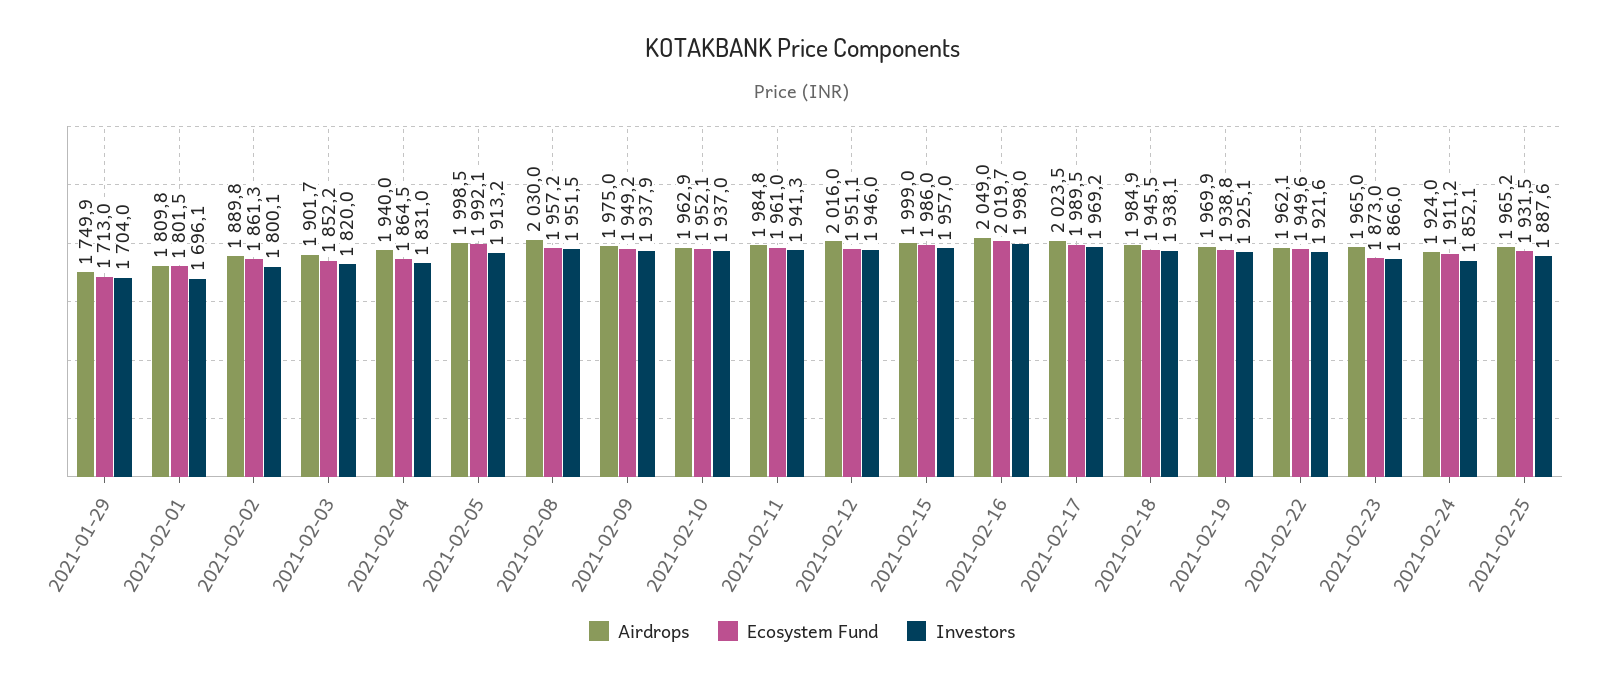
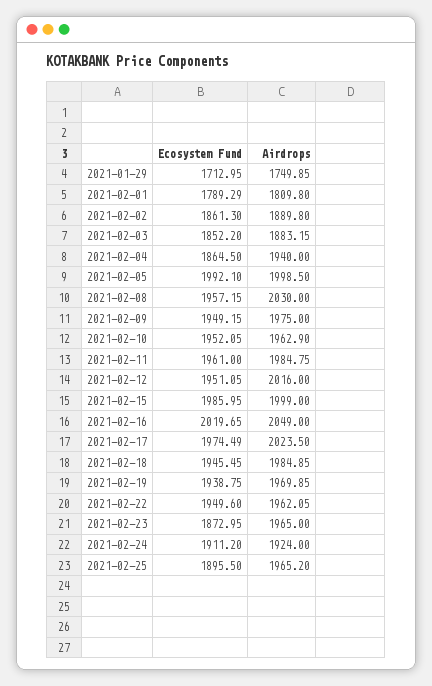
  {
    "Airdrops": {
      "2021-01-29": 1749.85,
      "2021-02-01": 1809.8,
      "2021-02-02": 1889.8,
-     "2021-02-03": 1901.7,
+     "2021-02-03": 1883.15,
      "2021-02-04": 1940,
      "2021-02-05": 1998.5,
      "2021-02-08": 2030,
      "2021-02-09": 1975,
      "2021-02-10": 1962.9,
      "2021-02-11": 1984.75,
      "2021-02-12": 2016,
      "2021-02-15": 1999,
      "2021-02-16": 2049,
      "2021-02-17": 2023.5,
      "2021-02-18": 1984.85,
      "2021-02-19": 1969.85,
      "2021-02-22": 1962.05,
      "2021-02-23": 1965,
      "2021-02-24": 1924,
      "2021-02-25": 1965.2
    },
    "Ecosystem Fund": {
      "2021-01-29": 1712.95,
-     "2021-02-01": 1801.5,
+     "2021-02-01": 1789.29,
      "2021-02-02": 1861.3,
      "2021-02-03": 1852.2,
      "2021-02-04": 1864.5,
      "2021-02-05": 1992.1,
      "2021-02-08": 1957.15,
      "2021-02-09": 1949.15,
      "2021-02-10": 1952.05,
      "2021-02-11": 1961,
      "2021-02-12": 1951.05,
      "2021-02-15": 1985.95,
      "2021-02-16": 2019.65,
-     "2021-02-17": 1989.5,
+     "2021-02-17": 1974.49,
      "2021-02-18": 1945.45,
      "2021-02-19": 1938.75,
      "2021-02-22": 1949.6,
      "2021-02-23": 1872.95,
      "2021-02-24": 1911.2,
-     "2021-02-25": 1931.5
+     "2021-02-25": 1895.5
-   },
+   }
-   "Investors": {
-     "2021-01-29": 1704,
-     "2021-02-01": 1696.1,
-     "2021-02-02": 1800.1,
-     "2021-02-03": 1820,
-     "2021-02-04": 1831,
-     "2021-02-05": 1913.2,
-     "2021-02-08": 1951.5,
-     "2021-02-09": 1937.9,
-     "2021-02-10": 1937,
-     "2021-02-11": 1941.3,
-     "2021-02-12": 1946,
-     "2021-02-15": 1957,
-     "2021-02-16": 1998,
-     "2021-02-17": 1969.2,
-     "2021-02-18": 1938.1,
-     "2021-02-19": 1925.1,
-     "2021-02-22": 1921.6,
-     "2021-02-23": 1866,
-     "2021-02-24": 1852.1,
-     "2021-02-25": 1887.6
-   }
  }

